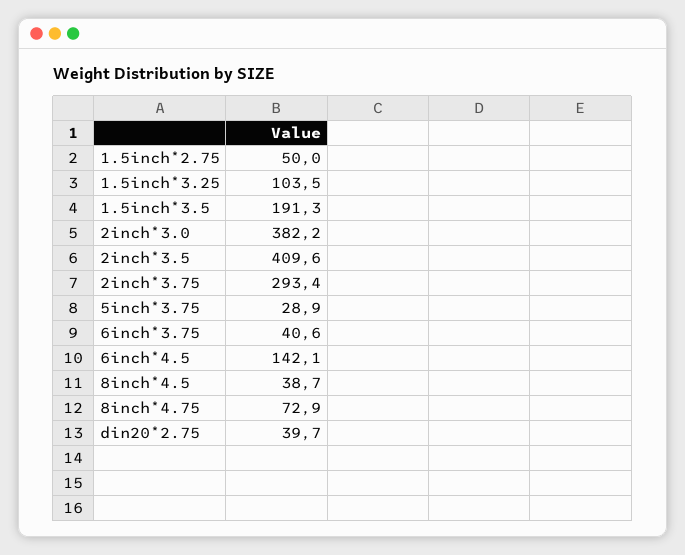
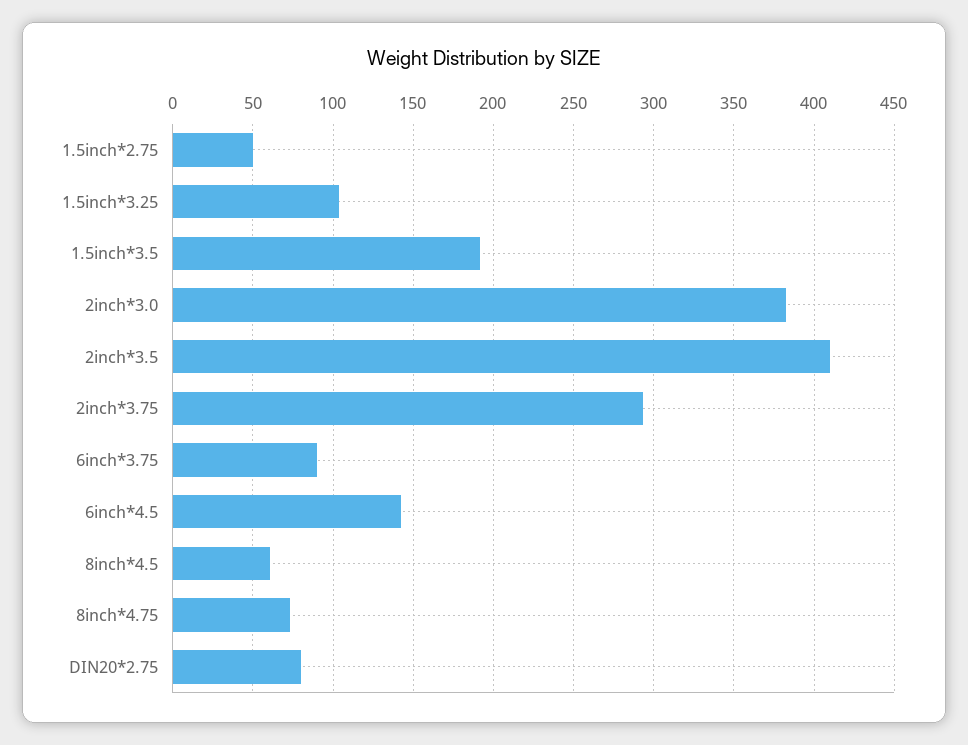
  {
    "1.5inch*2.75": 50,
    "1.5inch*3.25": 103.5,
    "1.5inch*3.5": 191.3,
    "2inch*3.0": 382.2,
    "2inch*3.5": 409.6,
    "2inch*3.75": 293.4,
-   "5inch*3.75": 28.9,
-   "6inch*3.75": 40.6,
+   "6inch*3.75": 90,
    "6inch*4.5": 142.1,
-   "8inch*4.5": 38.7,
+   "8inch*4.5": 60,
    "8inch*4.75": 72.9,
-   "din20*2.75": 39.7
+   "din20*2.75": 80
  }

